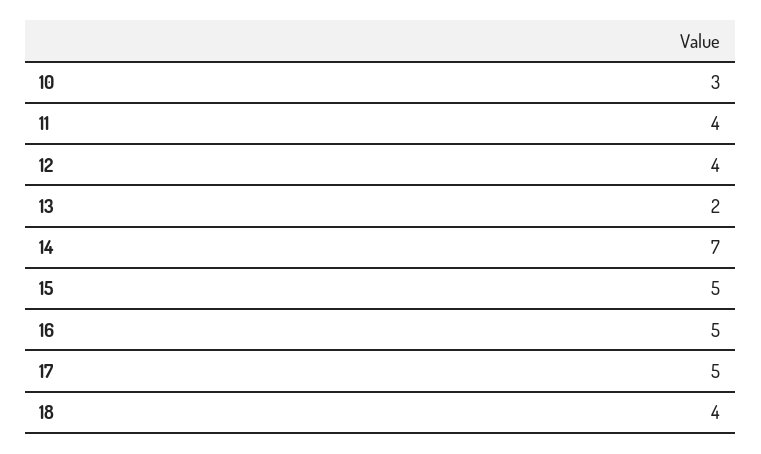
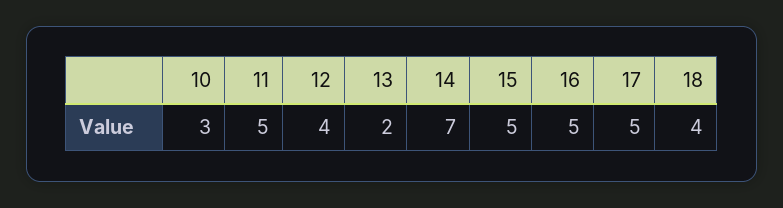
  {
    "10": 3,
-   "11": 4,
+   "11": 5,
    "12": 4,
    "13": 2,
    "14": 7,
    "15": 5,
    "16": 5,
    "17": 5,
    "18": 4
  }

